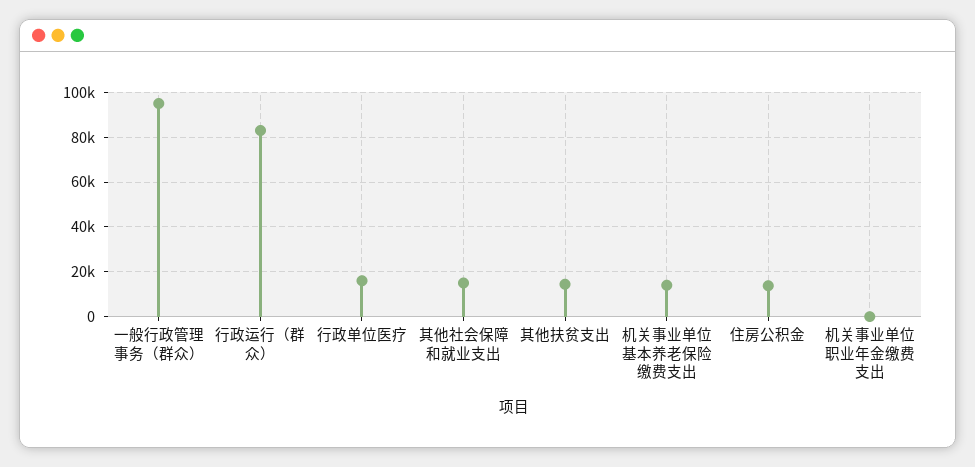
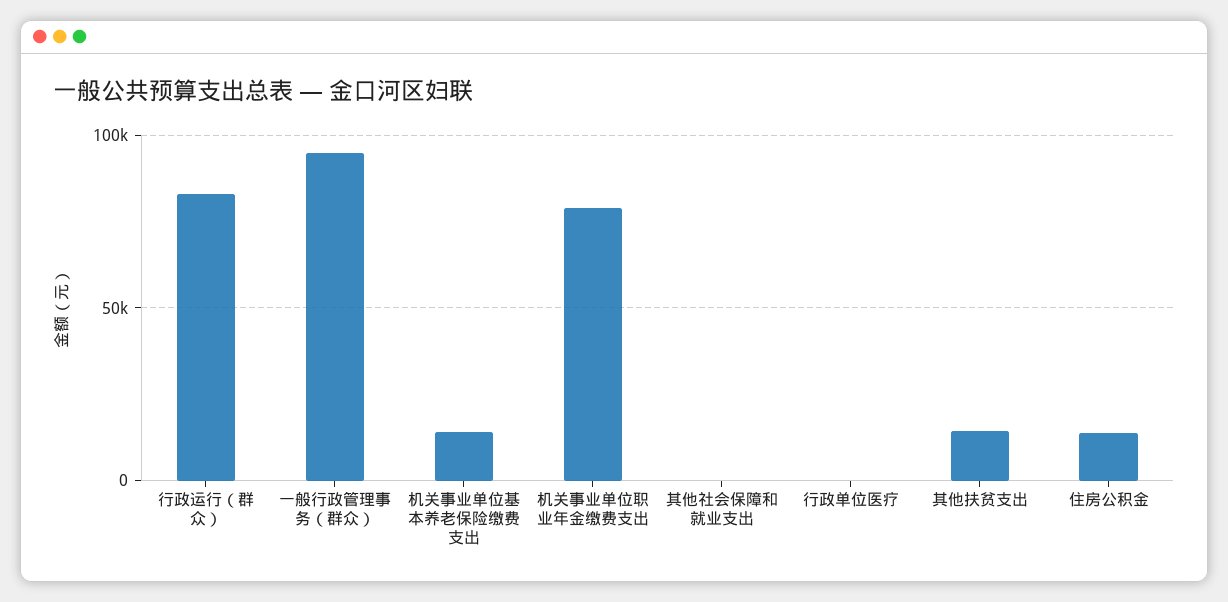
  {
    "一般行政管理事务（群众）": 95000,
    "行政运行（群众）": 85000,
-   "行政单位医疗": 15000,
+   "行政单位医疗": 0,
-   "其他社会保障和就业支出": 15000,
+   "其他社会保障和就业支出": 0,
    "其他扶贫支出": 15000,
    "机关事业单位基本养老保险缴费支出": 15000,
    "住房公积金": 15000,
-   "机关事业单位职业年金缴费支出": 0
+   "机关事业单位职业年金缴费支出": 80000
  }

